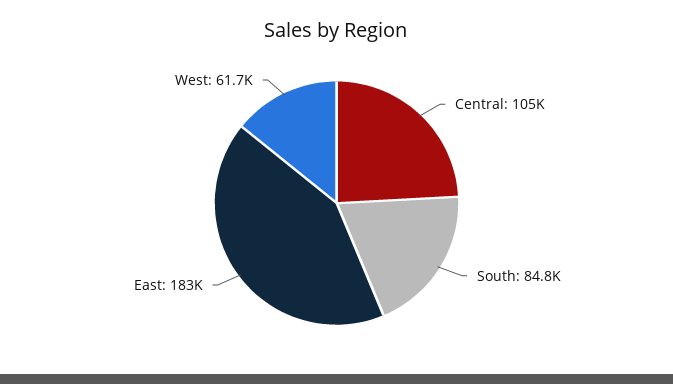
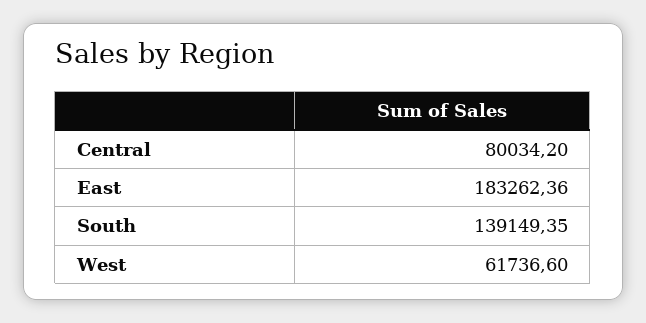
  {
-   "Central": 105000,
+   "Central": 80034.2,
-   "South": 84800,
+   "South": 139149.35,
    "East": 183262.36,
    "West": 61736.6
  }

